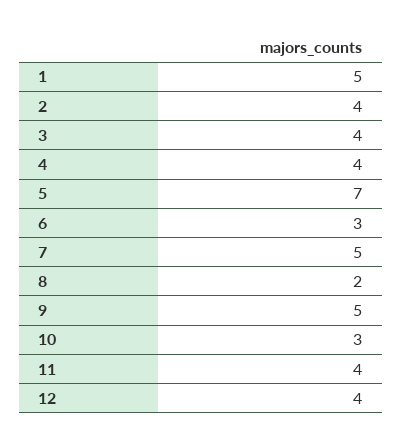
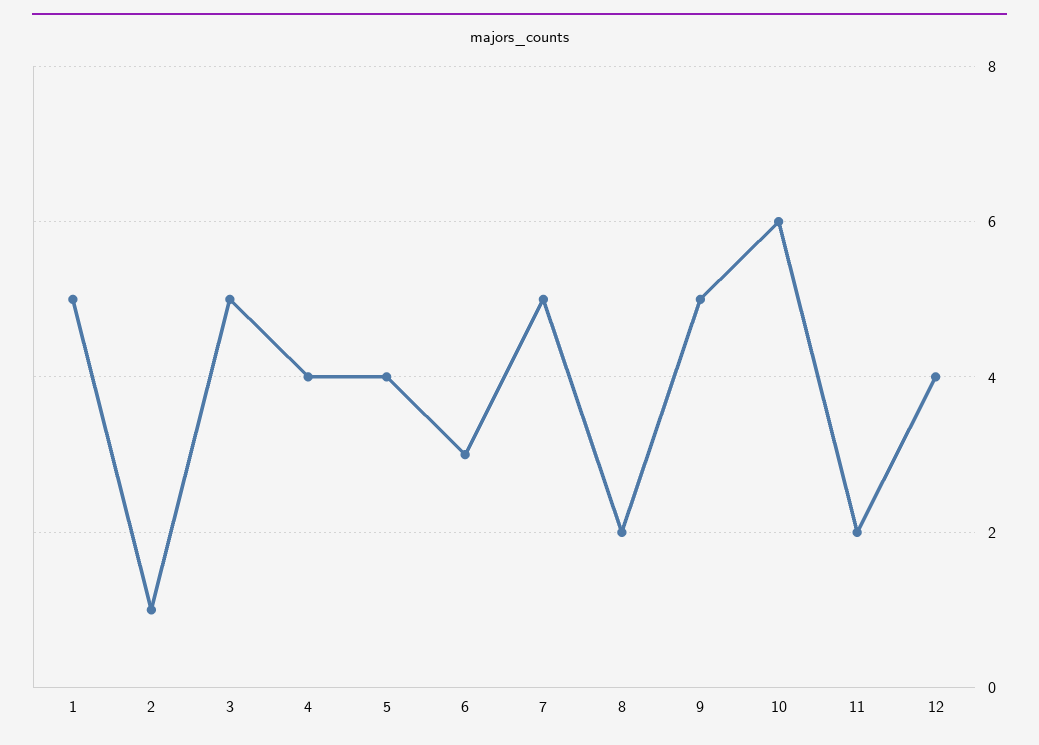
  {
    "1": 5,
-   "2": 4,
+   "2": 1,
-   "3": 4,
+   "3": 5,
    "4": 4,
-   "5": 7,
+   "5": 4,
    "6": 3,
    "7": 5,
    "8": 2,
    "9": 5,
-   "10": 3,
+   "10": 6,
-   "11": 4,
+   "11": 2,
    "12": 4
  }

